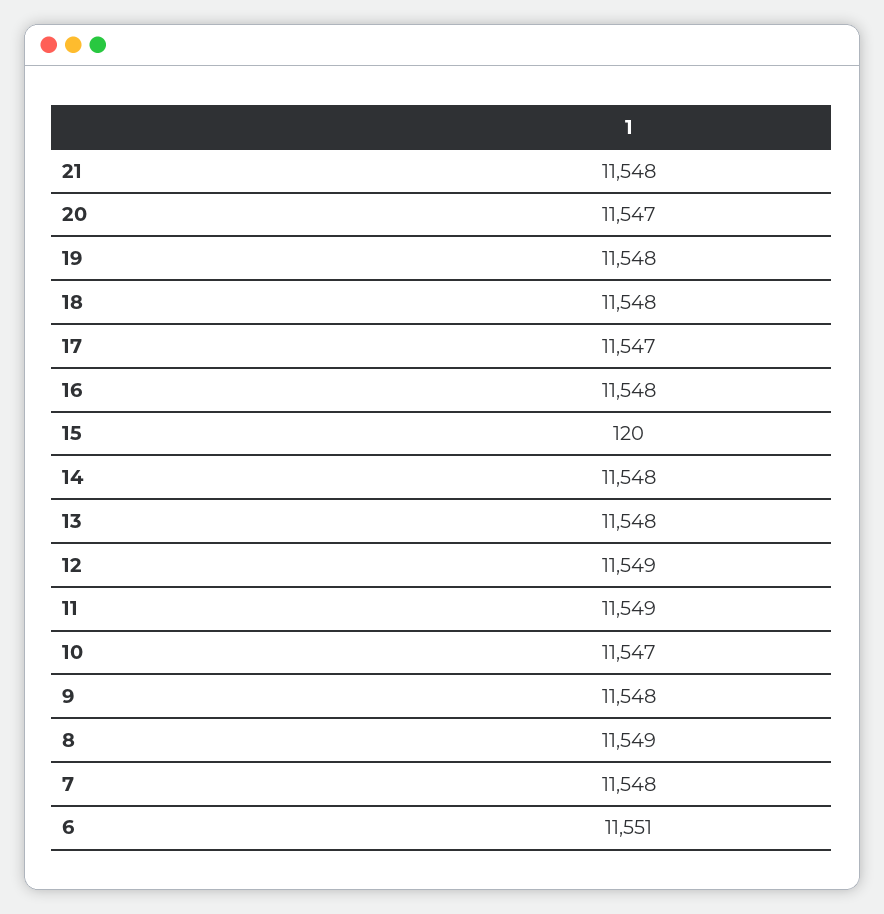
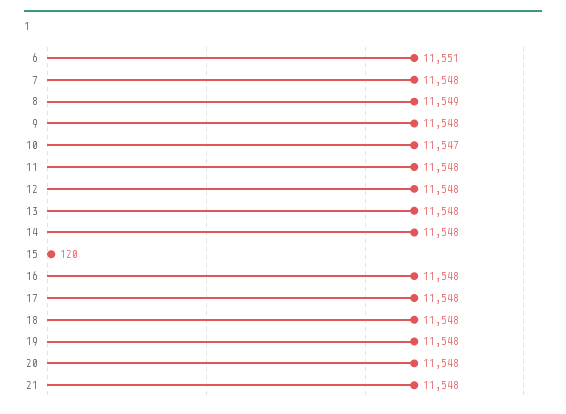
  {
    "21": 11548,
-   "20": 11547,
+   "20": 11548,
    "19": 11548,
    "18": 11548,
-   "17": 11547,
+   "17": 11548,
    "16": 11548,
    "15": 120,
    "14": 11548,
    "13": 11548,
-   "12": 11549,
+   "12": 11548,
-   "11": 11549,
+   "11": 11548,
    "10": 11547,
    "9": 11548,
    "8": 11549,
    "7": 11548,
    "6": 11551
  }

